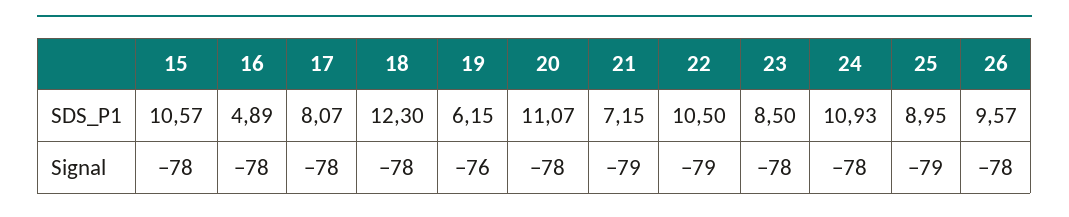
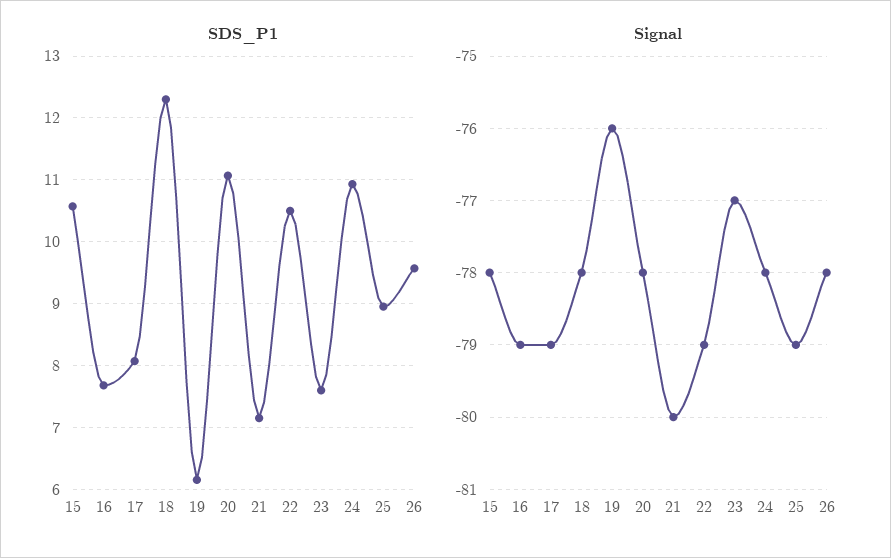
  {
    "SDS_P1": {
      "15": 10.57,
-     "16": 4.89,
+     "16": 7.7,
      "17": 8.07,
      "18": 12.3,
      "19": 6.15,
      "20": 11.07,
      "21": 7.15,
      "22": 10.5,
-     "23": 8.5,
+     "23": 7.6,
      "24": 10.93,
      "25": 8.95,
      "26": 9.57
    },
    "Signal": {
      "15": -78,
-     "16": -78,
+     "16": -79,
-     "17": -78,
+     "17": -79,
      "18": -78,
      "19": -76,
      "20": -78,
-     "21": -79,
+     "21": -80,
      "22": -79,
-     "23": -78,
+     "23": -77,
      "24": -78,
      "25": -79,
      "26": -78
    }
  }

